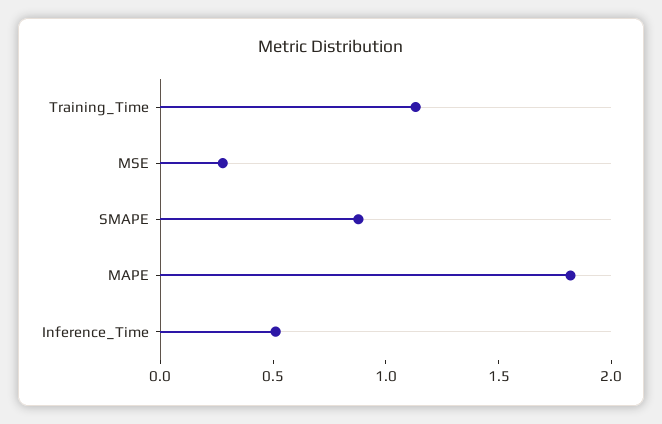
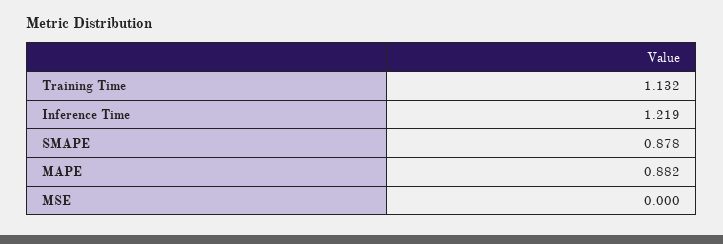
  {
    "Training_Time": 1.132,
-   "MSE": 0.3,
+   "MSE": 0,
    "SMAPE": 0.878,
-   "MAPE": 1.8,
+   "MAPE": 0.882,
-   "Inference_Time": 0.5
+   "Inference_Time": 1.219
  }

